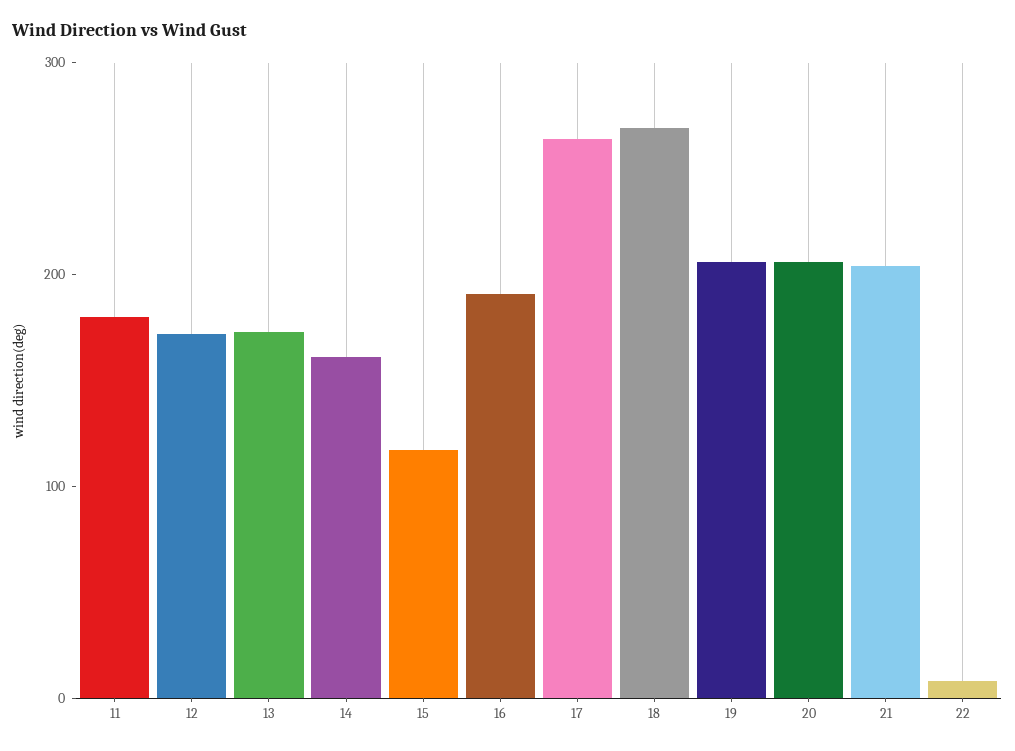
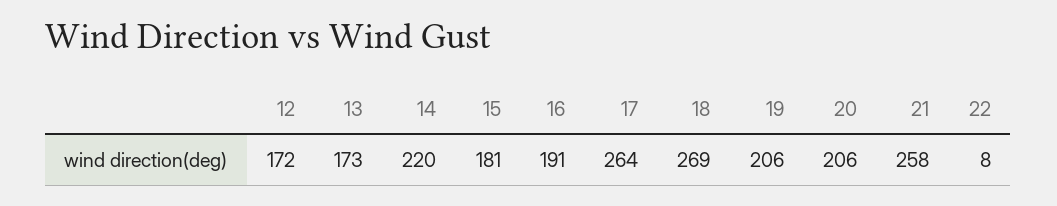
  {
-   "11": 180,
    "12": 172,
    "13": 173,
-   "14": 160,
+   "14": 220,
-   "15": 120,
+   "15": 181,
    "16": 191,
    "17": 264,
    "18": 269,
    "19": 206,
    "20": 206,
-   "21": 200,
+   "21": 258,
    "22": 8
  }

